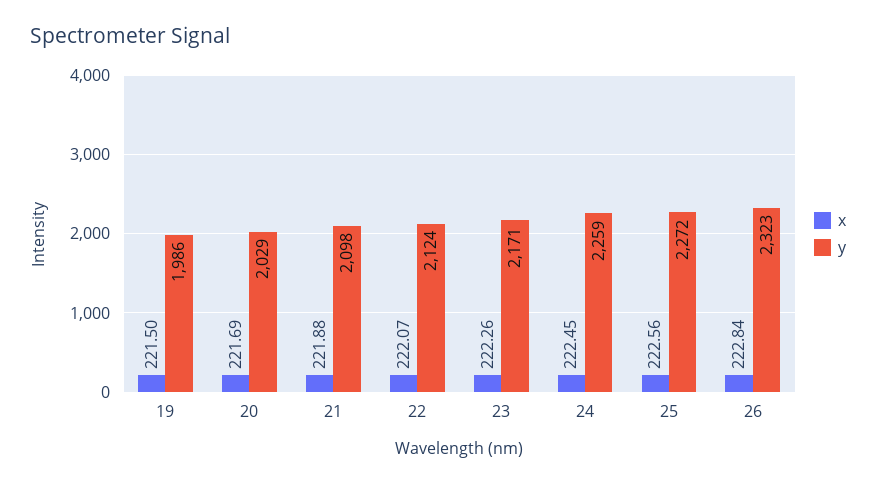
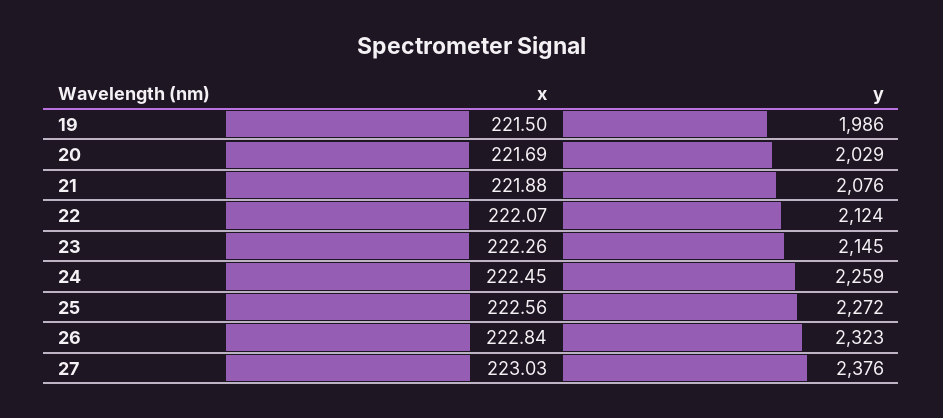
  {
    "x": {
      "19": 221.5,
      "20": 221.69,
      "21": 221.88,
      "22": 222.07,
      "23": 222.26,
      "24": 222.45,
      "25": 222.56,
-     "26": 222.84
+     "26": 222.84,
+     "27": 223.03
    },
    "y": {
      "19": 1986,
      "20": 2029,
-     "21": 2098,
+     "21": 2076,
      "22": 2124,
-     "23": 2171,
+     "23": 2145,
      "24": 2259,
      "25": 2272,
-     "26": 2323
+     "26": 2323,
+     "27": 2376
    }
  }

